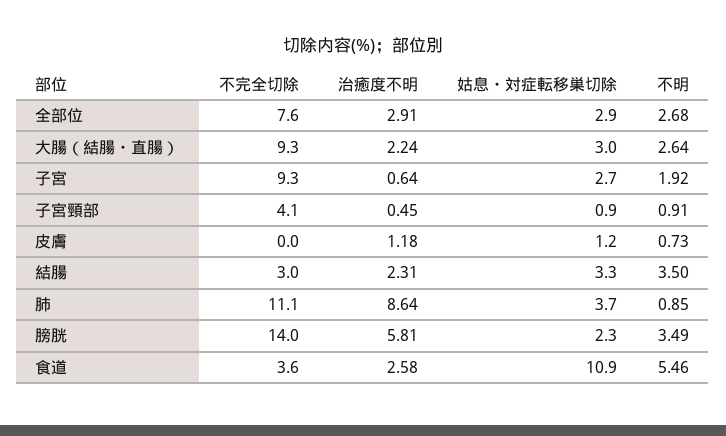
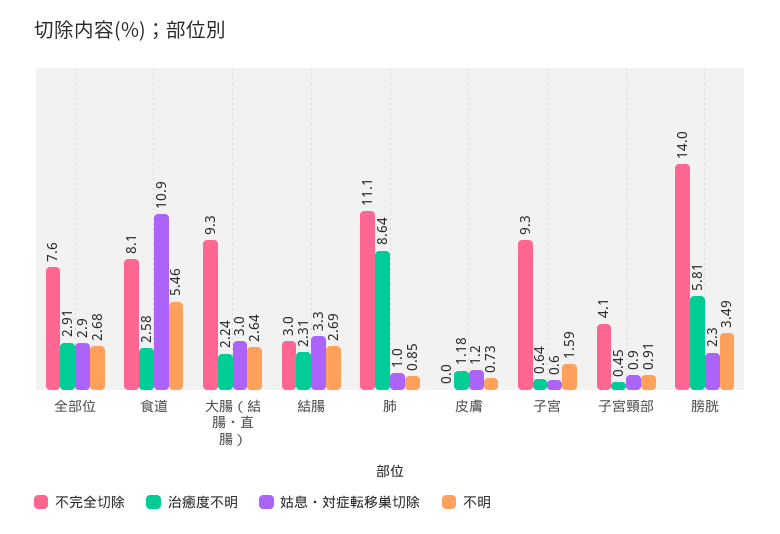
  {
    "不完全切除": {
      "全部位": 7.6,
      "大腸（結腸・直腸）": 9.3,
      "子宮": 9.3,
      "子宮頸部": 4.1,
      "皮膚": 0,
      "結腸": 3,
      "肺": 11.1,
      "膀胱": 14,
-     "食道": 3.6
+     "食道": 8.1
    },
    "治癒度不明": {
      "全部位": 2.91,
      "大腸（結腸・直腸）": 2.24,
      "子宮": 0.64,
      "子宮頸部": 0.45,
      "皮膚": 1.18,
      "結腸": 2.31,
      "肺": 8.64,
      "膀胱": 5.81,
      "食道": 2.58
    },
    "姑息・対症転移巣切除": {
      "全部位": 2.9,
      "大腸（結腸・直腸）": 3,
-     "子宮": 2.7,
+     "子宮": 0.6,
      "子宮頸部": 0.9,
      "皮膚": 1.2,
      "結腸": 3.3,
-     "肺": 3.7,
+     "肺": 1,
      "膀胱": 2.3,
      "食道": 10.9
    },
    "不明": {
      "全部位": 2.68,
      "大腸（結腸・直腸）": 2.64,
-     "子宮": 1.92,
+     "子宮": 1.59,
      "子宮頸部": 0.91,
      "皮膚": 0.73,
-     "結腸": 3.5,
+     "結腸": 2.69,
      "肺": 0.85,
      "膀胱": 3.49,
      "食道": 5.46
    }
  }

